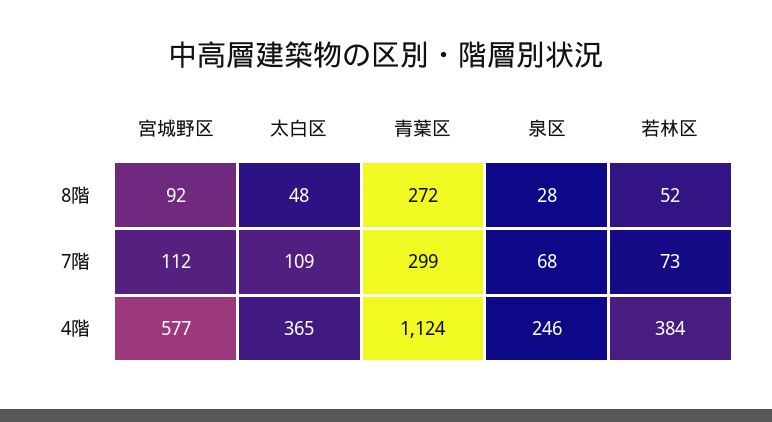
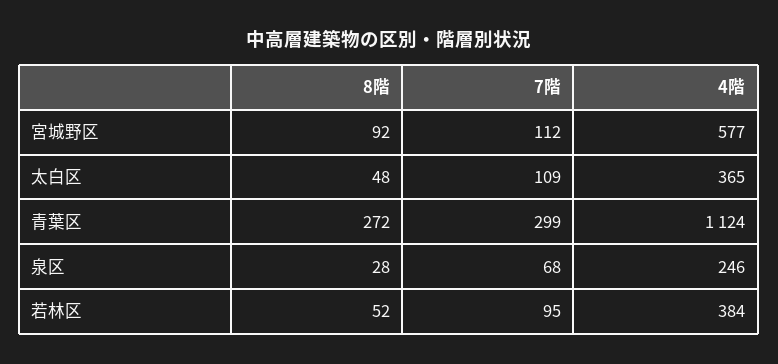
  {
    "宮城野区": {
      "8階": 92,
      "7階": 112,
      "4階": 577
    },
    "太白区": {
      "8階": 48,
      "7階": 109,
      "4階": 365
    },
    "青葉区": {
      "8階": 272,
      "7階": 299,
      "4階": 1124
    },
    "泉区": {
      "8階": 28,
      "7階": 68,
      "4階": 246
    },
    "若林区": {
      "8階": 52,
-     "7階": 73,
+     "7階": 95,
      "4階": 384
    }
  }

